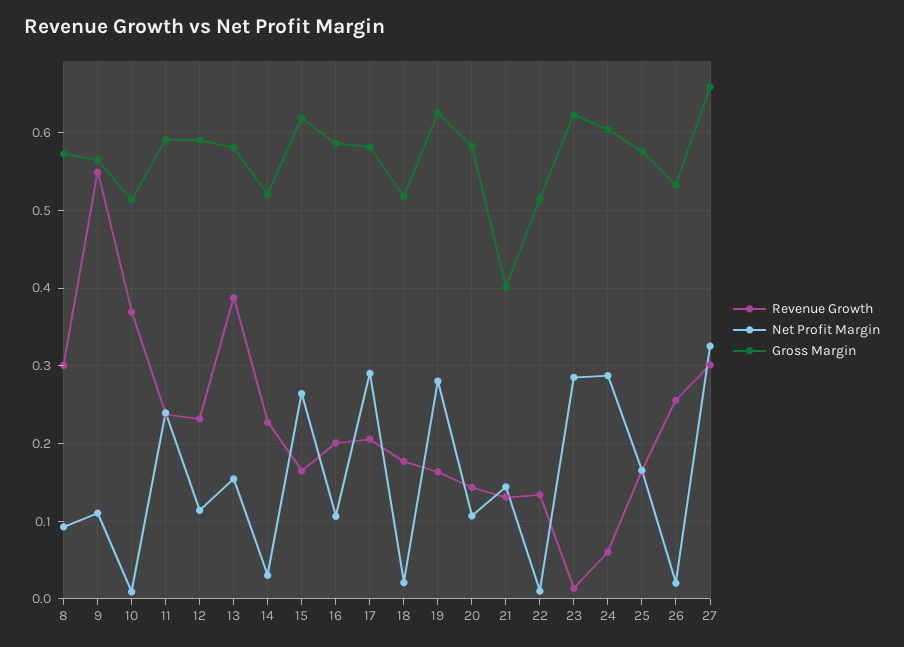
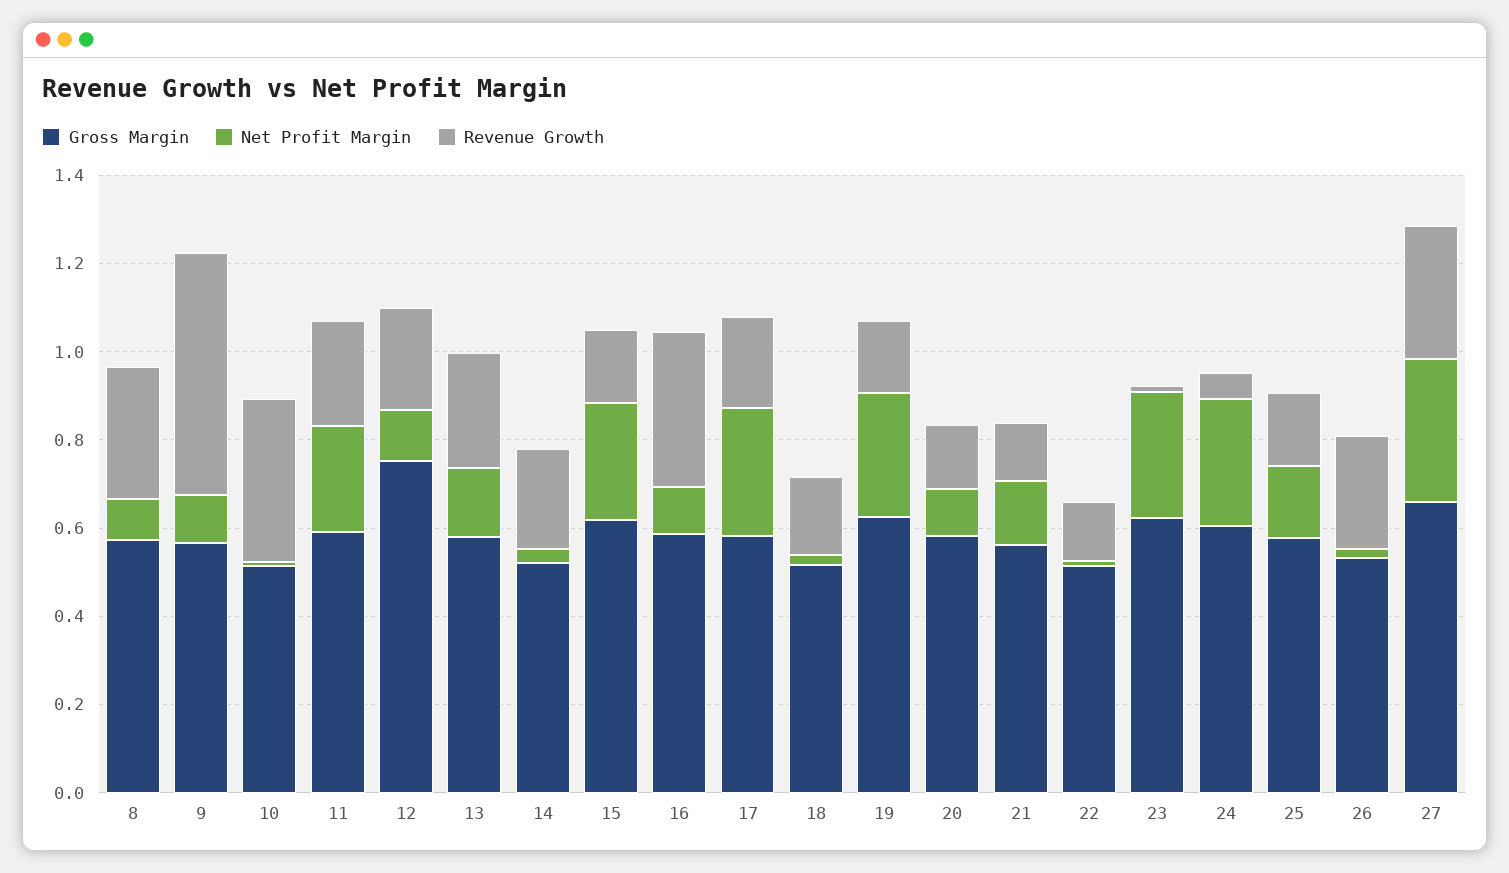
  {
    "Revenue Growth": {
      "8": 0.3,
      "9": 0.55,
      "10": 0.37,
      "11": 0.24,
      "12": 0.23,
-     "13": 0.39,
+     "13": 0.25,
      "14": 0.23,
      "15": 0.16,
-     "16": 0.2,
+     "16": 0.35,
      "17": 0.21,
      "18": 0.18,
      "19": 0.16,
      "20": 0.14,
      "21": 0.13,
      "22": 0.13,
      "23": 0.01,
      "24": 0.06,
      "25": 0.16,
      "26": 0.26,
      "27": 0.3
    },
    "Net Profit Margin": {
      "8": 0.09,
      "9": 0.11,
      "10": 0.01,
      "11": 0.24,
      "12": 0.11,
      "13": 0.15,
      "14": 0.03,
      "15": 0.26,
      "16": 0.11,
      "17": 0.29,
      "18": 0.02,
      "19": 0.28,
      "20": 0.11,
      "21": 0.14,
      "22": 0.01,
      "23": 0.29,
      "24": 0.29,
      "25": 0.17,
      "26": 0.02,
      "27": 0.33
    },
    "Gross Margin": {
      "8": 0.57,
      "9": 0.57,
      "10": 0.51,
      "11": 0.59,
-     "12": 0.59,
+     "12": 0.75,
      "13": 0.58,
      "14": 0.52,
      "15": 0.62,
      "16": 0.59,
      "17": 0.58,
      "18": 0.52,
      "19": 0.63,
      "20": 0.58,
-     "21": 0.4,
+     "21": 0.55,
      "22": 0.51,
      "23": 0.62,
      "24": 0.6,
      "25": 0.58,
      "26": 0.53,
      "27": 0.66
    }
  }

